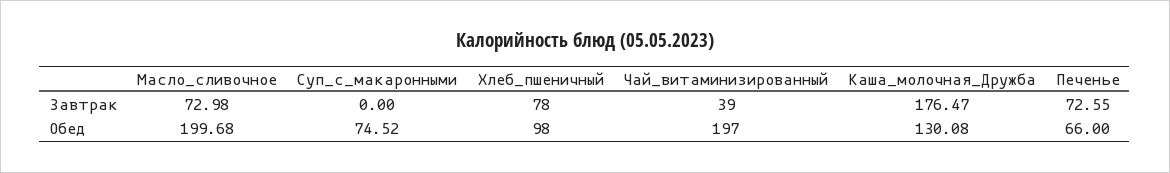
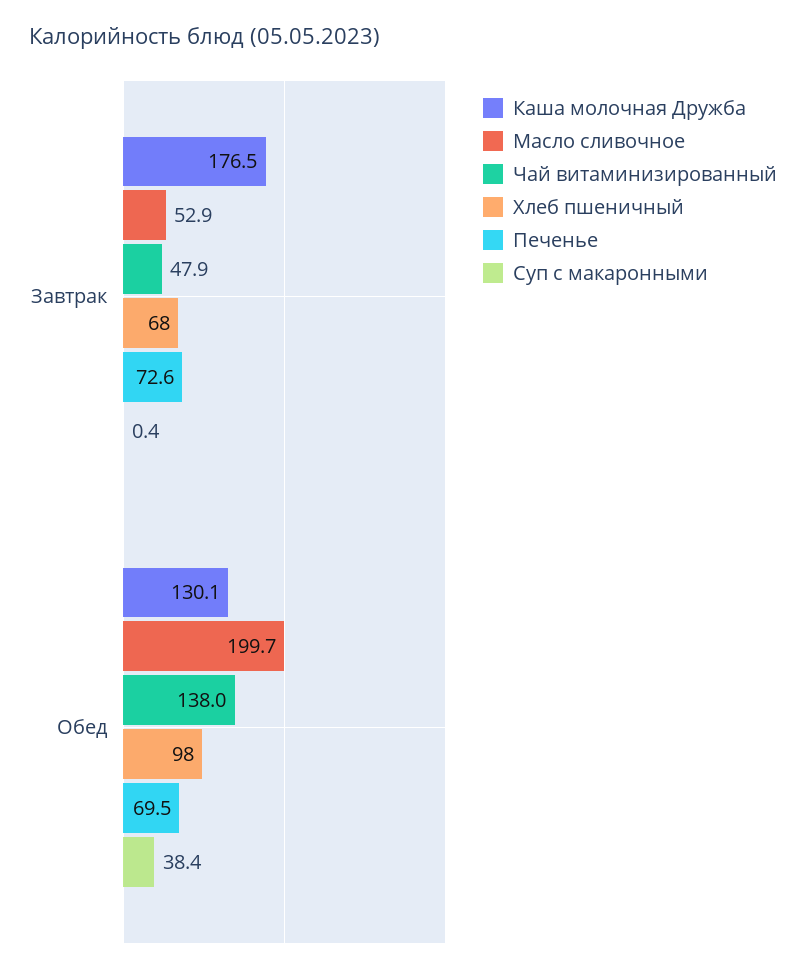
  {
    "Масло_сливочное": {
-     "Завтрак": 72.98,
+     "Завтрак": 52.9,
      "Обед": 199.68
    },
    "Суп_с_макаронными": {
-     "Завтрак": 0,
+     "Завтрак": 0.4,
-     "Обед": 74.52
+     "Обед": 38.4
    },
    "Хлеб_пшеничный": {
-     "Завтрак": 78,
+     "Завтрак": 68,
      "Обед": 98
    },
    "Чай_витаминизированный": {
-     "Завтрак": 39,
+     "Завтрак": 47.9,
-     "Обед": 197
+     "Обед": 138
    },
    "Каша_молочная_Дружба": {
      "Завтрак": 176.47,
      "Обед": 130.08
    },
    "Печенье": {
      "Завтрак": 72.55,
-     "Обед": 66
+     "Обед": 69.5
    }
  }

